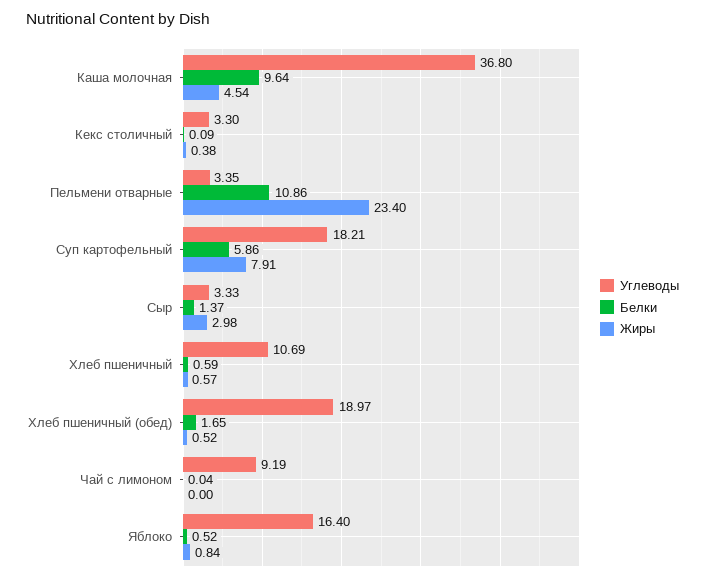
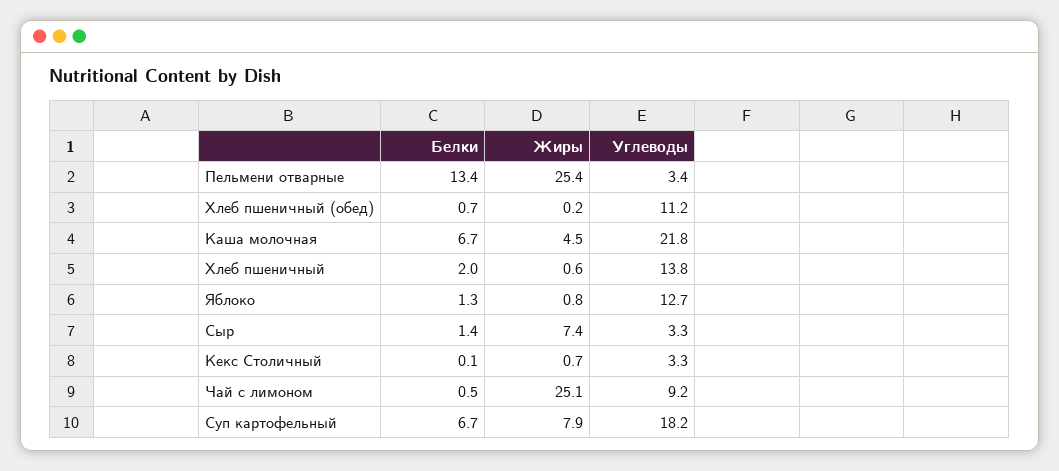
  {
    "Углеводы": {
-     "Каша молочная": 36.8,
+     "Каша молочная": 21.8,
      "Кекс столичный": 3.3,
      "Пельмени отварные": 3.35,
      "Суп картофельный": 18.21,
      "Сыр": 3.33,
-     "Хлеб пшеничный": 10.69,
+     "Хлеб пшеничный": 13.8,
-     "Хлеб пшеничный (обед)": 18.97,
+     "Хлеб пшеничный (обед)": 11.2,
      "Чай с лимоном": 9.19,
-     "Яблоко": 16.4
+     "Яблоко": 12.7
    },
    "Белки": {
-     "Каша молочная": 9.64,
+     "Каша молочная": 6.7,
      "Кекс столичный": 0.09,
-     "Пельмени отварные": 10.86,
+     "Пельмени отварные": 13.4,
-     "Суп картофельный": 5.86,
+     "Суп картофельный": 6.7,
      "Сыр": 1.37,
-     "Хлеб пшеничный": 0.59,
+     "Хлеб пшеничный": 2,
-     "Хлеб пшеничный (обед)": 1.65,
+     "Хлеб пшеничный (обед)": 0.7,
-     "Чай с лимоном": 0.04,
+     "Чай с лимоном": 0.5,
-     "Яблоко": 0.52
+     "Яблоко": 1.3
    },
    "Жиры": {
      "Каша молочная": 4.54,
-     "Кекс столичный": 0.38,
+     "Кекс столичный": 0.7,
-     "Пельмени отварные": 23.4,
+     "Пельмени отварные": 25.4,
      "Суп картофельный": 7.91,
-     "Сыр": 2.98,
+     "Сыр": 7.4,
      "Хлеб пшеничный": 0.57,
-     "Хлеб пшеничный (обед)": 0.52,
+     "Хлеб пшеничный (обед)": 0.2,
-     "Чай с лимоном": 0,
+     "Чай с лимоном": 25.1,
      "Яблоко": 0.84
    }
  }

